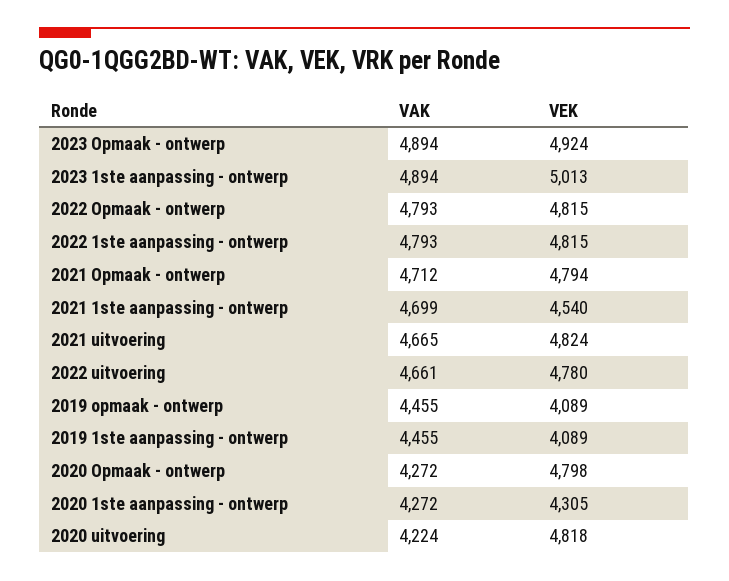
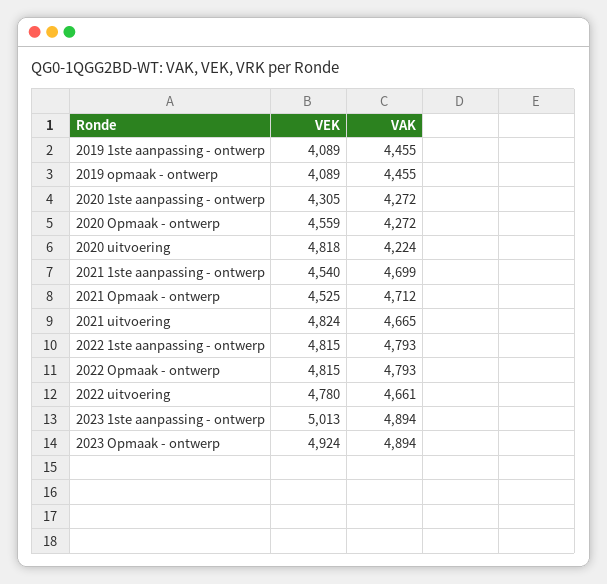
  {
    "VAK": {
      "2023 Opmaak - ontwerp": 4894,
      "2023 1ste aanpassing - ontwerp": 4894,
      "2022 Opmaak - ontwerp": 4793,
      "2022 1ste aanpassing - ontwerp": 4793,
      "2021 Opmaak - ontwerp": 4712,
      "2021 1ste aanpassing - ontwerp": 4699,
      "2021 uitvoering": 4665,
      "2022 uitvoering": 4661,
      "2019 opmaak - ontwerp": 4455,
      "2019 1ste aanpassing - ontwerp": 4455,
      "2020 Opmaak - ontwerp": 4272,
      "2020 1ste aanpassing - ontwerp": 4272,
      "2020 uitvoering": 4224
    },
    "VEK": {
      "2023 Opmaak - ontwerp": 4924,
      "2023 1ste aanpassing - ontwerp": 5013,
      "2022 Opmaak - ontwerp": 4815,
      "2022 1ste aanpassing - ontwerp": 4815,
-     "2021 Opmaak - ontwerp": 4794,
+     "2021 Opmaak - ontwerp": 4525,
      "2021 1ste aanpassing - ontwerp": 4540,
      "2021 uitvoering": 4824,
      "2022 uitvoering": 4780,
      "2019 opmaak - ontwerp": 4089,
      "2019 1ste aanpassing - ontwerp": 4089,
-     "2020 Opmaak - ontwerp": 4798,
+     "2020 Opmaak - ontwerp": 4559,
      "2020 1ste aanpassing - ontwerp": 4305,
      "2020 uitvoering": 4818
    }
  }

